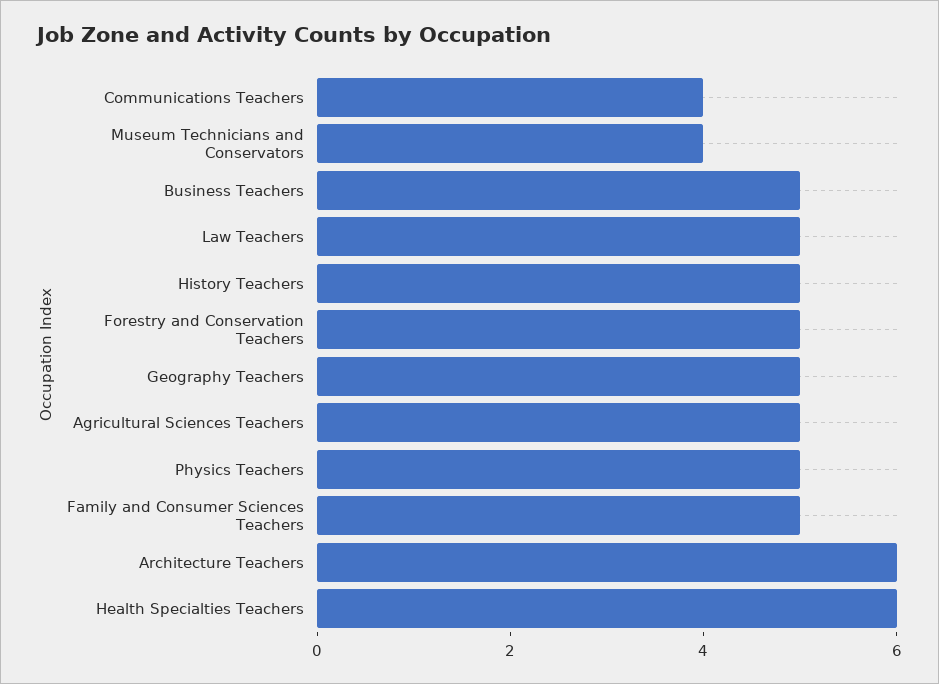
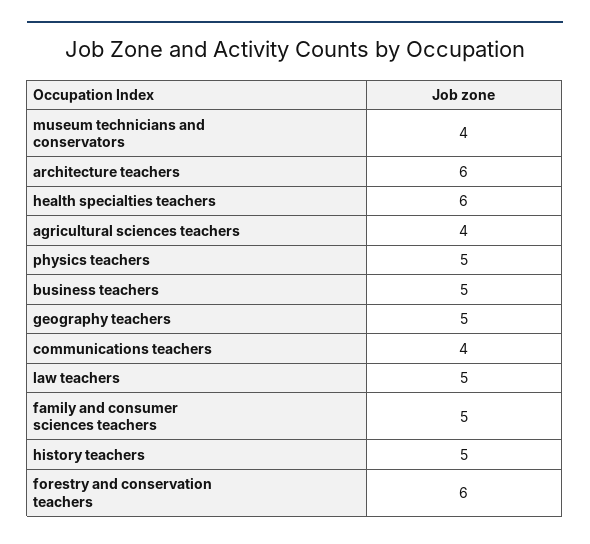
  {
    "Communications Teachers": 4,
    "Museum Technicians and Conservators": 4,
    "Business Teachers": 5,
    "Law Teachers": 5,
    "History Teachers": 5,
-   "Forestry and Conservation Teachers": 5,
+   "Forestry and Conservation Teachers": 6,
    "Geography Teachers": 5,
-   "Agricultural Sciences Teachers": 5,
+   "Agricultural Sciences Teachers": 4,
    "Physics Teachers": 5,
    "Family and Consumer Sciences Teachers": 5,
    "Architecture Teachers": 6,
    "Health Specialties Teachers": 6
  }

